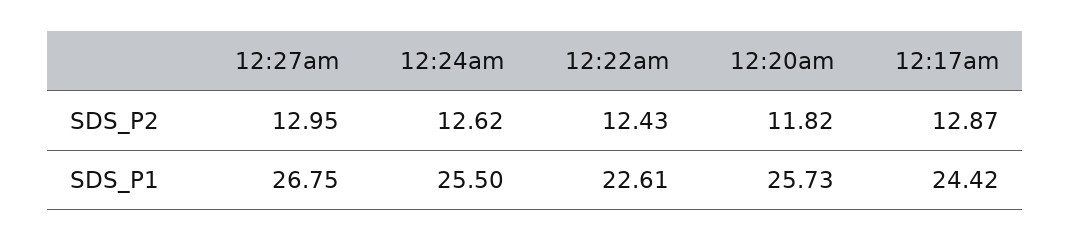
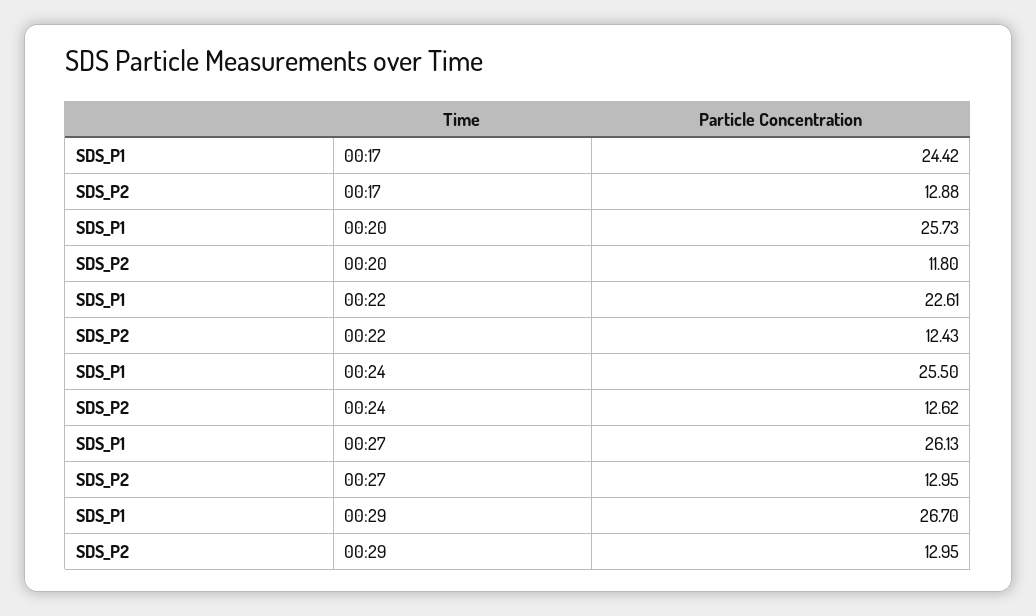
  {
    "12:27am": {
      "SDS_P2": 12.95,
-     "SDS_P1": 26.75
+     "SDS_P1": 26.13
    },
    "12:24am": {
      "SDS_P2": 12.62,
      "SDS_P1": 25.5
    },
    "12:22am": {
      "SDS_P2": 12.43,
      "SDS_P1": 22.61
    },
    "12:20am": {
-     "SDS_P2": 11.82,
+     "SDS_P2": 11.8,
      "SDS_P1": 25.73
    },
    "12:17am": {
-     "SDS_P2": 12.87,
+     "SDS_P2": 12.88,
      "SDS_P1": 24.42
-   }
+   },
+   "00:29": {
+     "SDS_P1": 26.7,
+     "SDS_P2": 12.95
+   }
  }

